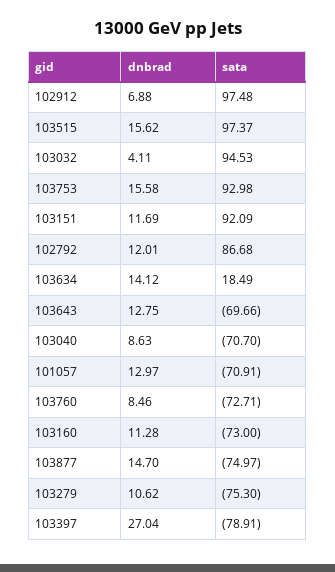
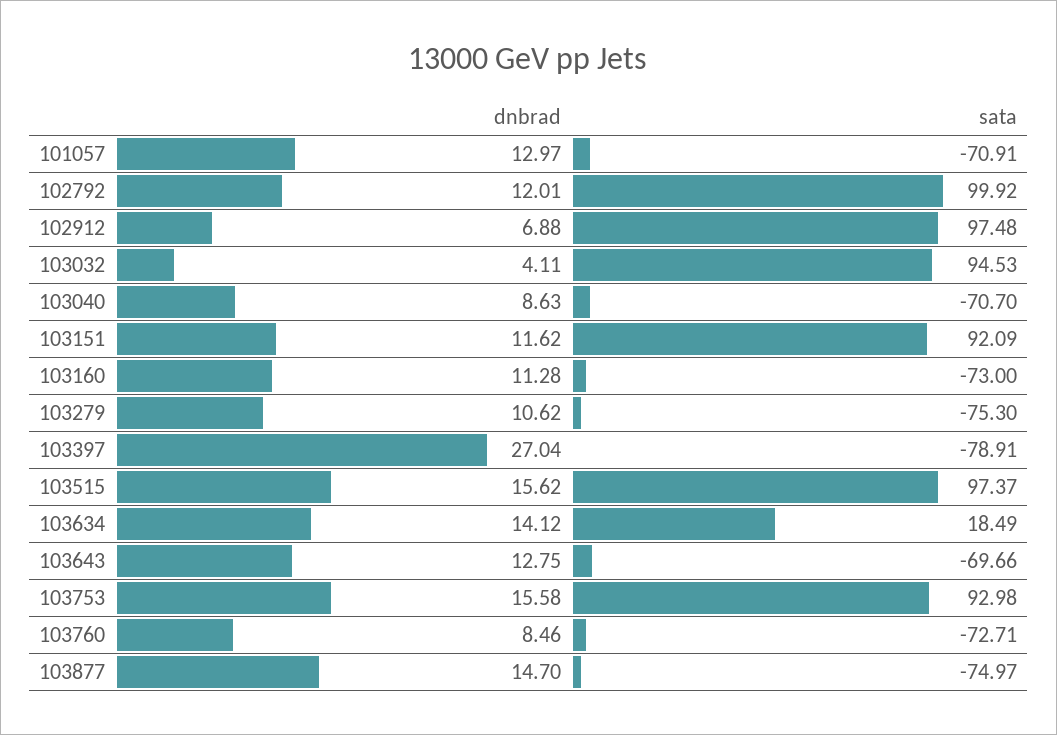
  {
    "dnbrad": {
      "102912": 6.88,
      "103515": 15.62,
      "103032": 4.11,
      "103753": 15.58,
-     "103151": 11.69,
+     "103151": 11.62,
      "102792": 12.01,
      "103634": 14.12,
      "103643": 12.75,
      "103040": 8.63,
      "101057": 12.97,
      "103760": 8.46,
      "103160": 11.28,
      "103877": 14.7,
      "103279": 10.62,
      "103397": 27.04
    },
    "sata": {
      "102912": 97.48,
      "103515": 97.37,
      "103032": 94.53,
      "103753": 92.98,
      "103151": 92.09,
-     "102792": 86.68,
+     "102792": 99.92,
      "103634": 18.49,
      "103643": -69.66,
      "103040": -70.7,
      "101057": -70.91,
      "103760": -72.71,
      "103160": -73,
      "103877": -74.97,
      "103279": -75.3,
      "103397": -78.91
    }
  }

